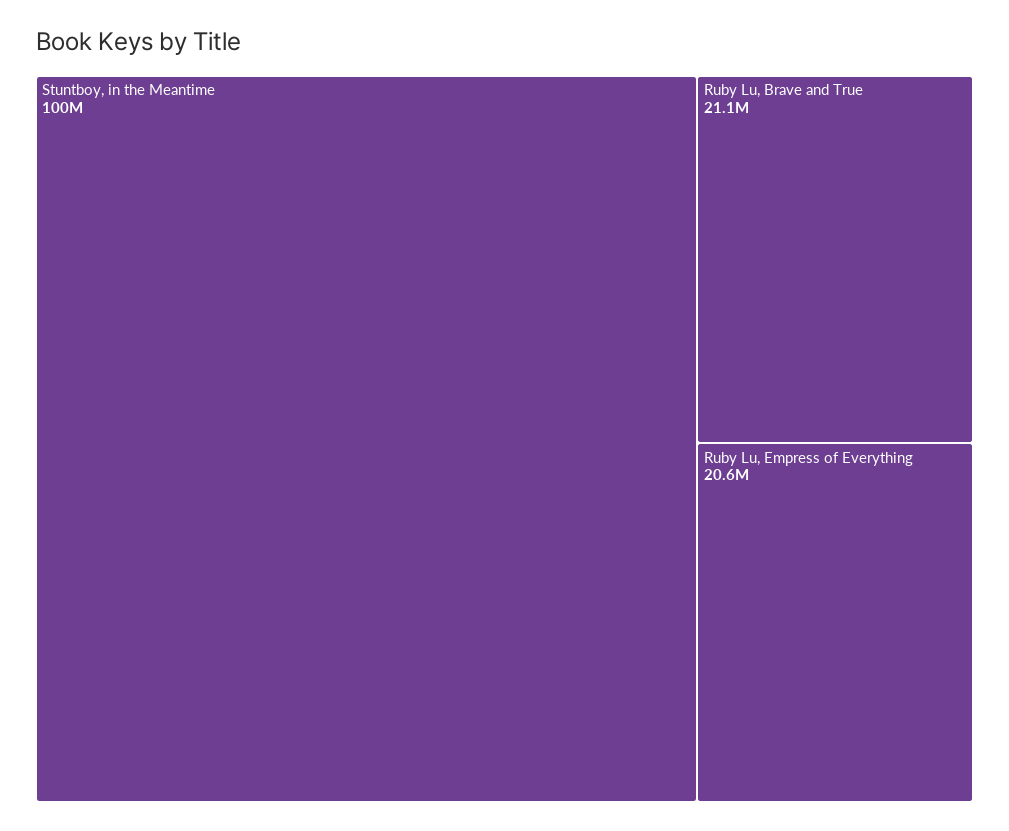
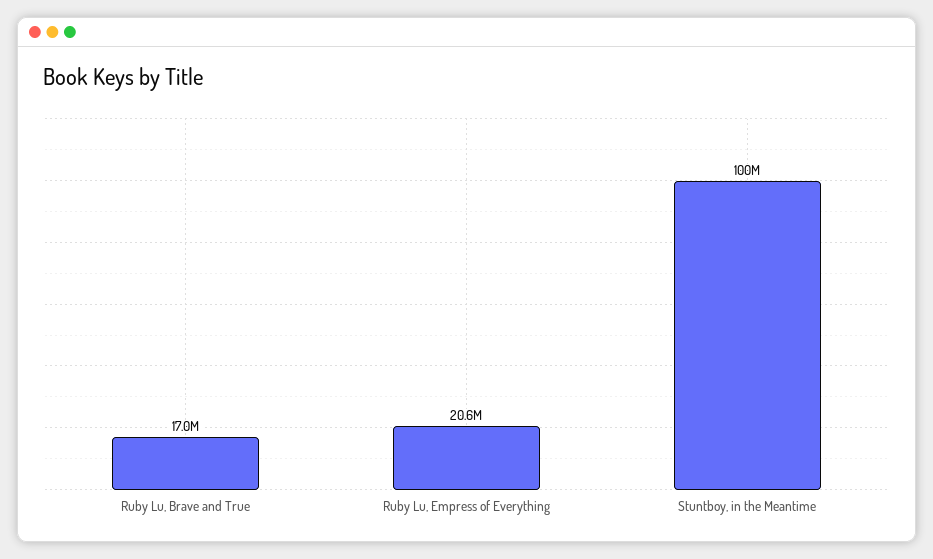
  {
    "Stuntboy, in the Meantime": 100000000,
-   "Ruby Lu, Brave and True": 21100000,
+   "Ruby Lu, Brave and True": 17000000,
    "Ruby Lu, Empress of Everything": 20600000
  }

